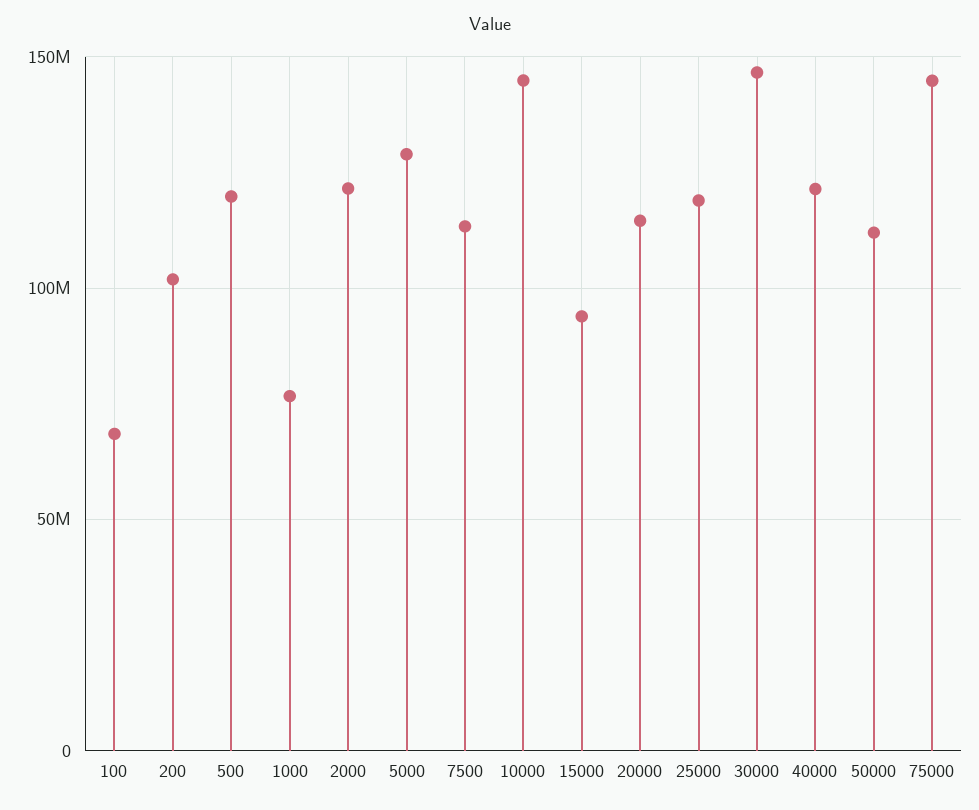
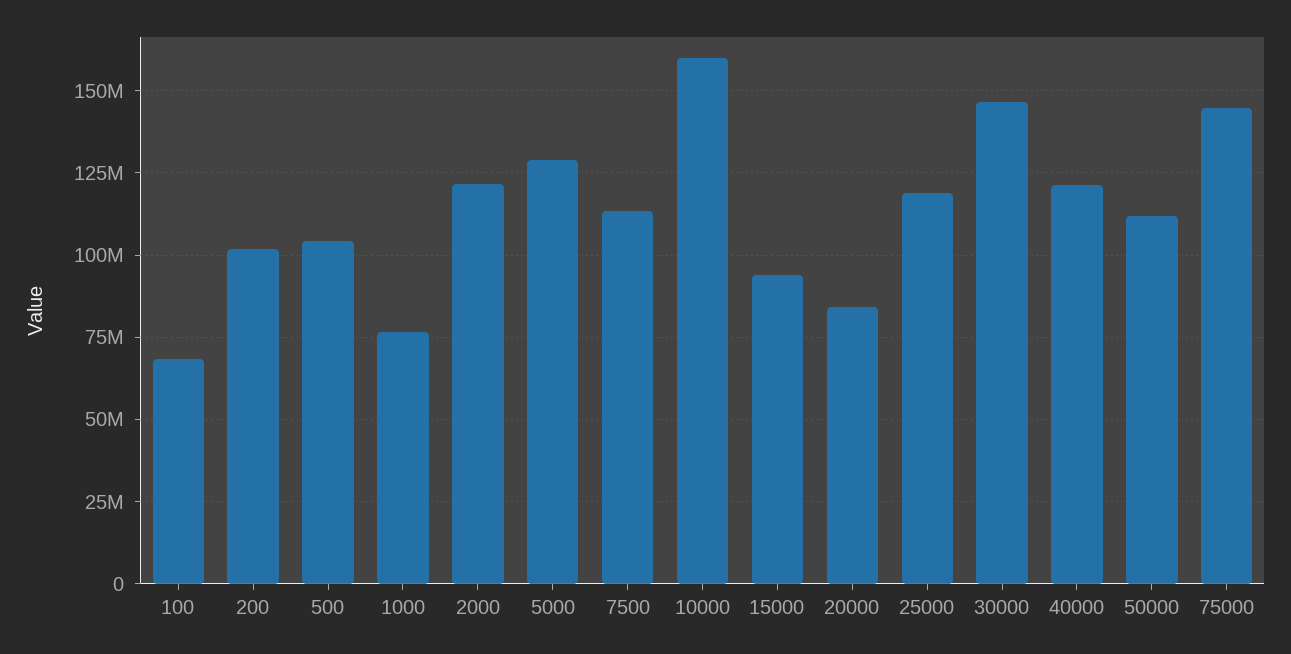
  {
    "100": 67500000,
    "200": 102500000,
-   "500": 120000000,
+   "500": 105000000,
    "1000": 77500000,
    "2000": 122500000,
    "5000": 130000000,
    "7500": 112500000,
-   "10000": 145000000,
+   "10000": 160000000,
    "15000": 95000000,
-   "20000": 115000000,
+   "20000": 85000000,
    "25000": 120000000,
    "30000": 147500000,
    "40000": 122500000,
    "50000": 112500000,
    "75000": 145000000
  }

